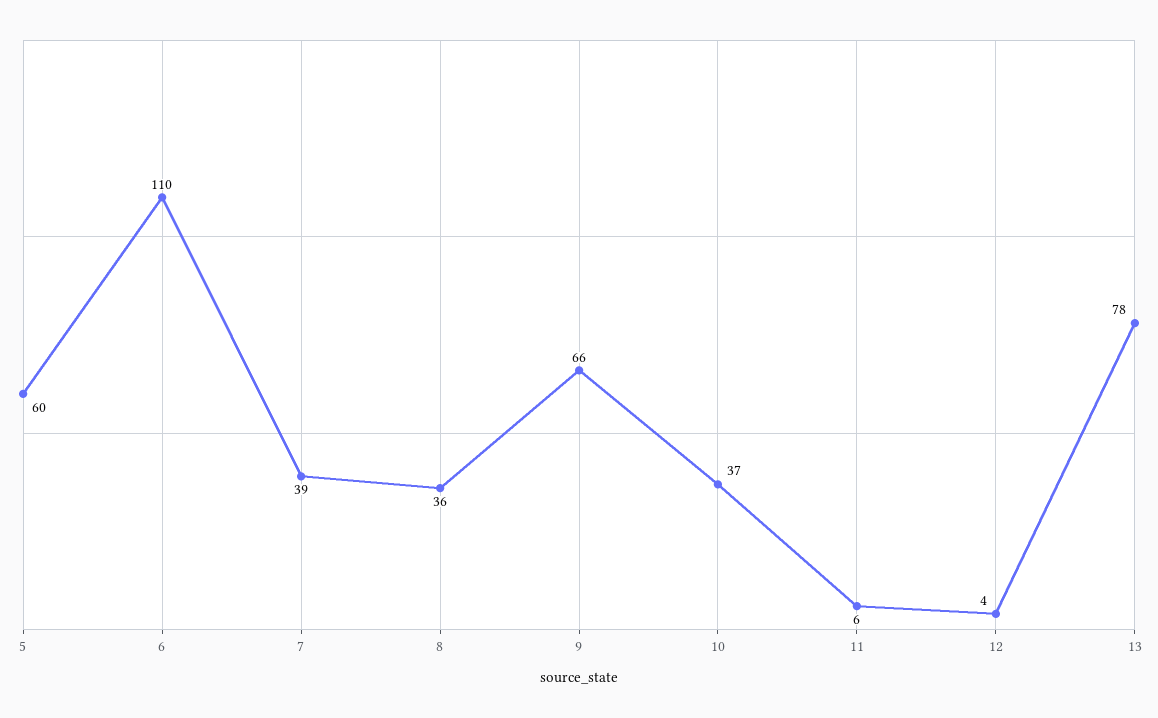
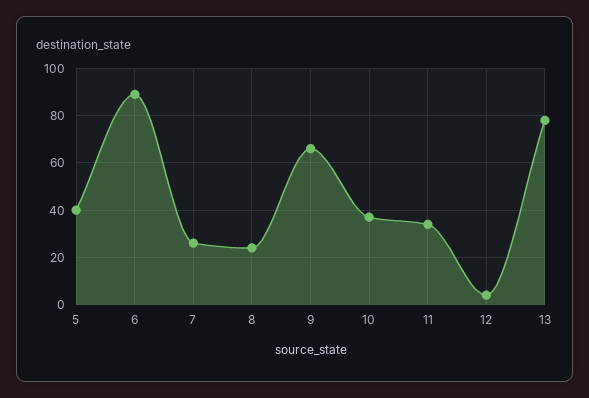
  {
-   "5": 60,
+   "5": 40,
-   "6": 110,
+   "6": 90,
-   "7": 39,
+   "7": 25,
-   "8": 36,
+   "8": 25,
    "9": 66,
    "10": 37,
-   "11": 6,
+   "11": 35,
    "12": 4,
    "13": 78
  }

